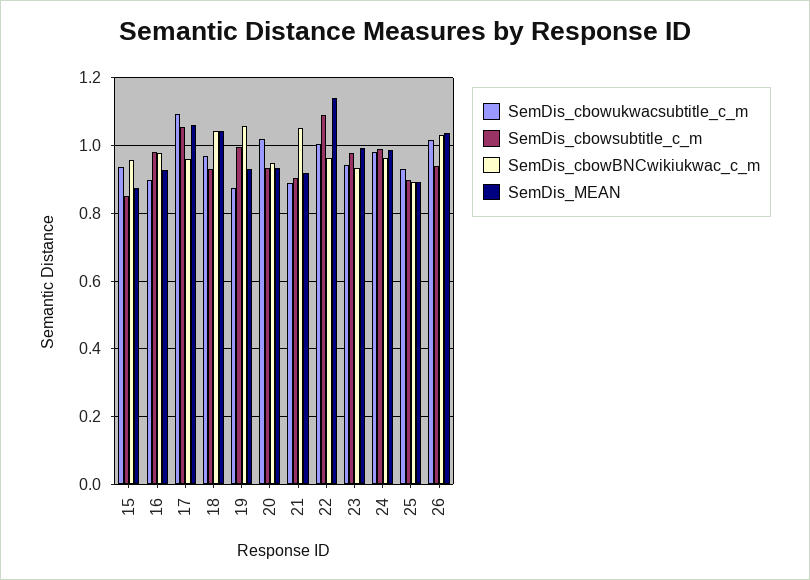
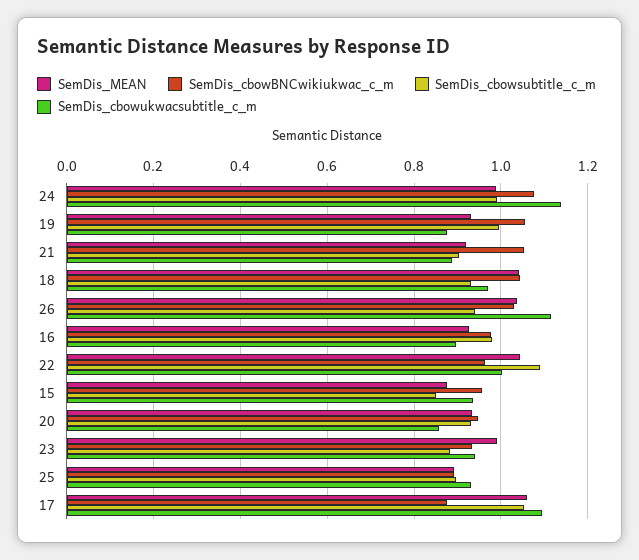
  {
    "SemDis_cbowukwacsubtitle_c_m": {
      "15": 0.94,
      "16": 0.9,
      "17": 1.1,
      "18": 0.98,
      "19": 0.88,
-     "20": 1.02,
+     "20": 0.86,
      "21": 0.88,
      "22": 1,
      "23": 0.94,
-     "24": 0.98,
+     "24": 1.14,
      "25": 0.94,
-     "26": 1.02
+     "26": 1.12
    },
    "SemDis_cbowsubtitle_c_m": {
      "15": 0.86,
      "16": 0.98,
      "17": 1.06,
      "18": 0.94,
      "19": 1,
      "20": 0.94,
      "21": 0.9,
      "22": 1.1,
-     "23": 0.98,
+     "23": 0.88,
      "24": 1,
      "25": 0.9,
      "26": 0.94
    },
    "SemDis_cbowBNCwikiukwac_c_m": {
      "15": 0.96,
      "16": 0.98,
-     "17": 0.96,
+     "17": 0.88,
      "18": 1.04,
      "19": 1.06,
      "20": 0.94,
      "21": 1.06,
      "22": 0.96,
      "23": 0.94,
-     "24": 0.96,
+     "24": 1.08,
      "25": 0.9,
      "26": 1.04
    },
    "SemDis_MEAN": {
      "15": 0.88,
      "16": 0.92,
      "17": 1.06,
      "18": 1.04,
      "19": 0.94,
      "20": 0.94,
      "21": 0.92,
-     "22": 1.14,
+     "22": 1.04,
      "23": 1,
      "24": 0.98,
      "25": 0.9,
      "26": 1.04
    }
  }

